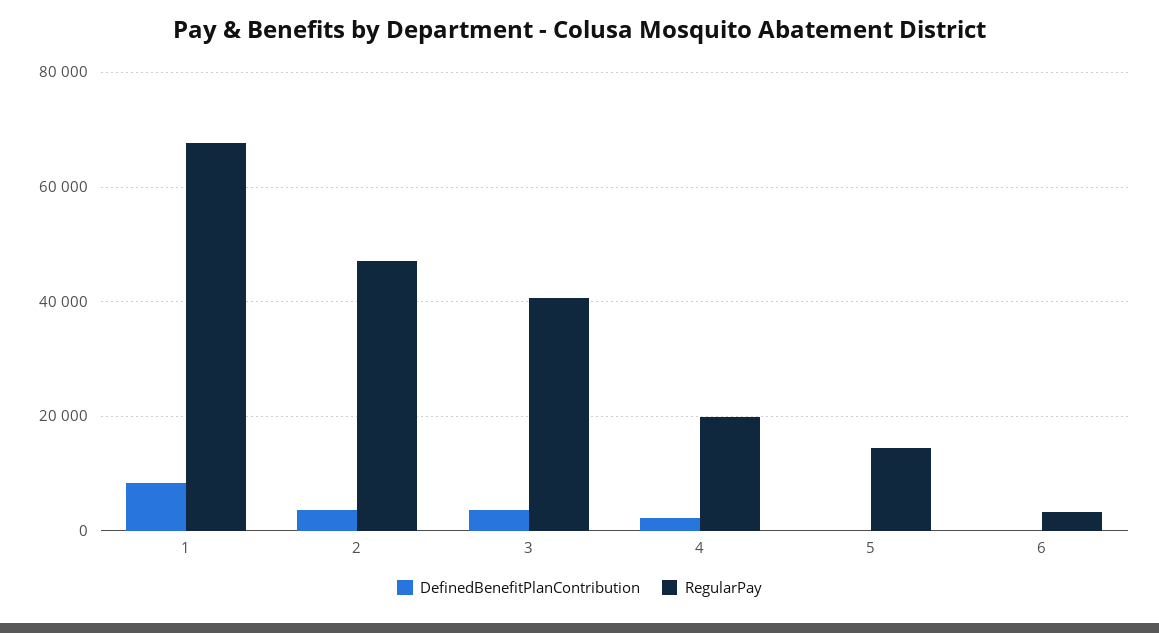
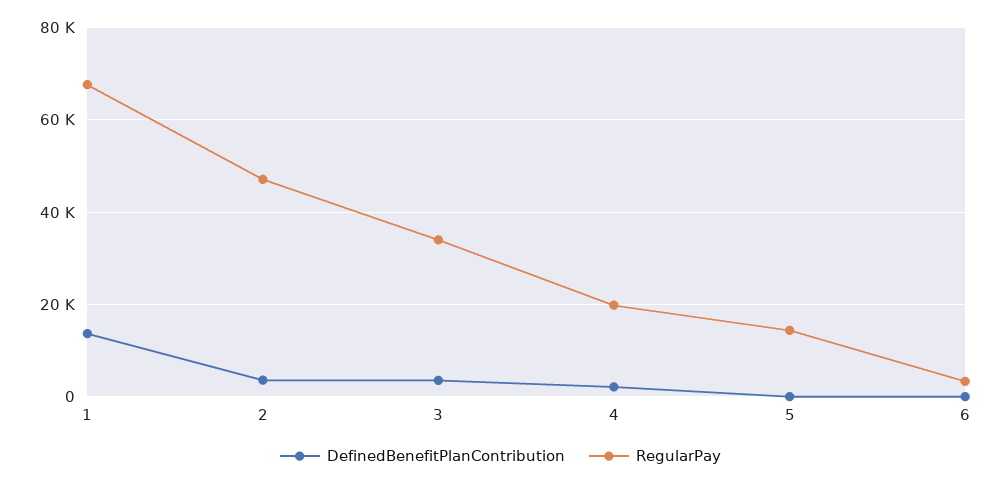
  {
    "DefinedBenefitPlanContribution": {
-     "1": 8000,
+     "1": 14000,
      "2": 4000,
      "3": 4000,
      "4": 2000,
      "5": 0,
      "6": 0
    },
    "RegularPay": {
      "1": 68000,
      "2": 48000,
-     "3": 40000,
+     "3": 34000,
      "4": 20000,
      "5": 14000,
      "6": 4000
    }
  }

